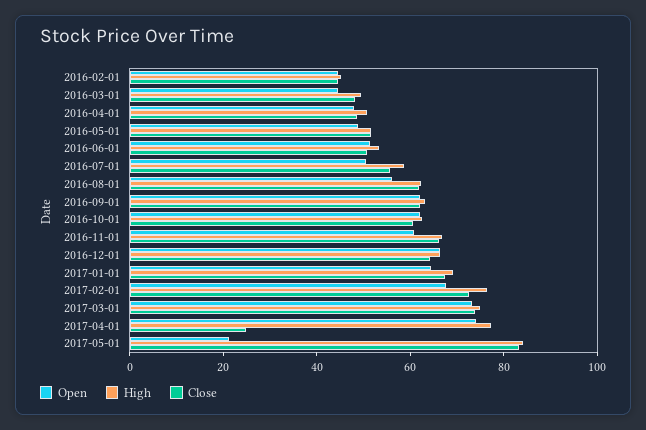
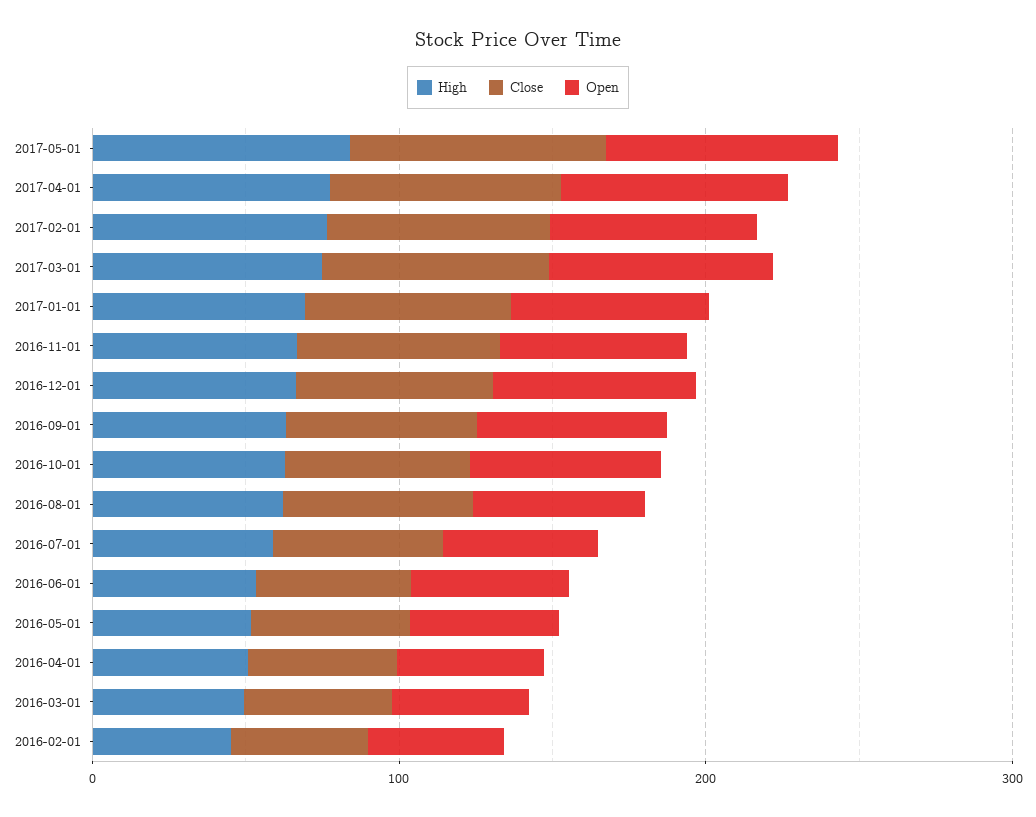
  {
    "Open": {
      "2016-02-01": 45,
      "2016-03-01": 45,
      "2016-04-01": 50,
      "2016-05-01": 50,
      "2016-06-01": 50,
      "2016-07-01": 50,
      "2016-08-01": 55,
      "2016-09-01": 60,
      "2016-10-01": 60,
      "2016-11-01": 60,
      "2016-12-01": 65,
      "2017-01-01": 65,
      "2017-02-01": 70,
      "2017-03-01": 75,
      "2017-04-01": 75,
-     "2017-05-01": 20
+     "2017-05-01": 80
    },
    "High": {
      "2016-02-01": 45,
      "2016-03-01": 50,
      "2016-04-01": 50,
      "2016-05-01": 50,
      "2016-06-01": 55,
      "2016-07-01": 60,
      "2016-08-01": 60,
      "2016-09-01": 65,
      "2016-10-01": 65,
      "2016-11-01": 65,
      "2016-12-01": 65,
      "2017-01-01": 70,
      "2017-02-01": 75,
      "2017-03-01": 75,
      "2017-04-01": 75,
      "2017-05-01": 85
    },
    "Close": {
      "2016-02-01": 45,
      "2016-03-01": 50,
      "2016-04-01": 50,
      "2016-05-01": 50,
      "2016-06-01": 50,
      "2016-07-01": 55,
      "2016-08-01": 60,
      "2016-09-01": 60,
      "2016-10-01": 60,
      "2016-11-01": 65,
      "2016-12-01": 65,
      "2017-01-01": 65,
      "2017-02-01": 75,
      "2017-03-01": 75,
-     "2017-04-01": 25,
+     "2017-04-01": 80,
      "2017-05-01": 85
    }
  }

